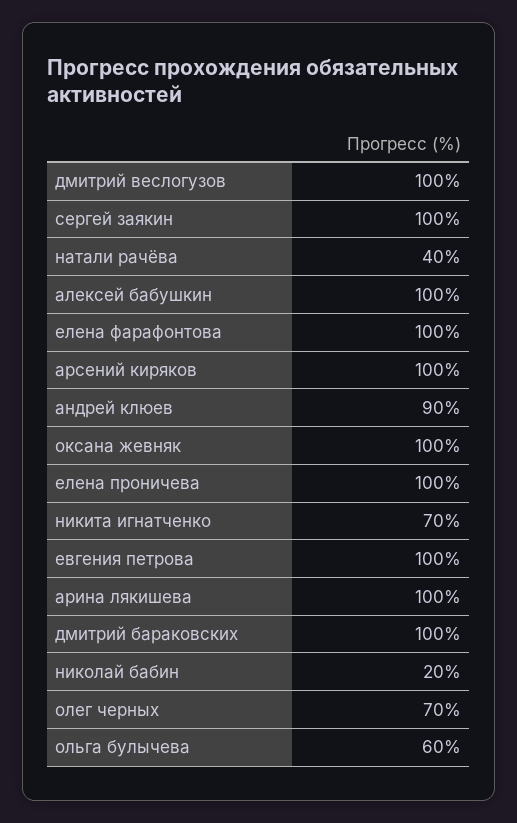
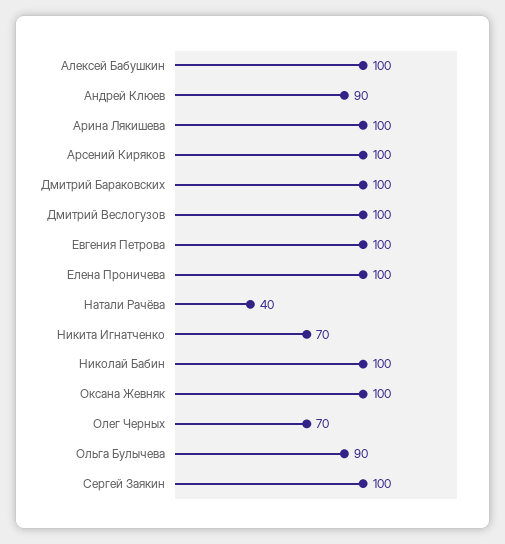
  {
    "дмитрий веслогузов": 100,
    "сергей заякин": 100,
    "натали рачёва": 40,
    "алексей бабушкин": 100,
-   "елена фарафонтова": 100,
    "арсений киряков": 100,
    "андрей клюев": 90,
    "оксана жевняк": 100,
    "елена проничева": 100,
    "никита игнатченко": 70,
    "евгения петрова": 100,
    "арина лякишева": 100,
    "дмитрий бараковских": 100,
-   "николай бабин": 20,
+   "николай бабин": 100,
    "олег черных": 70,
-   "ольга булычева": 60
+   "ольга булычева": 90
  }

